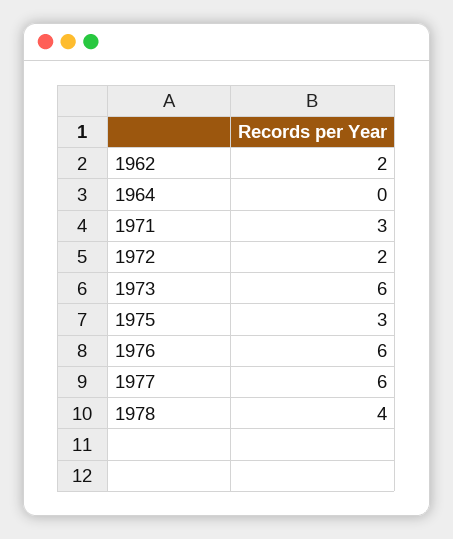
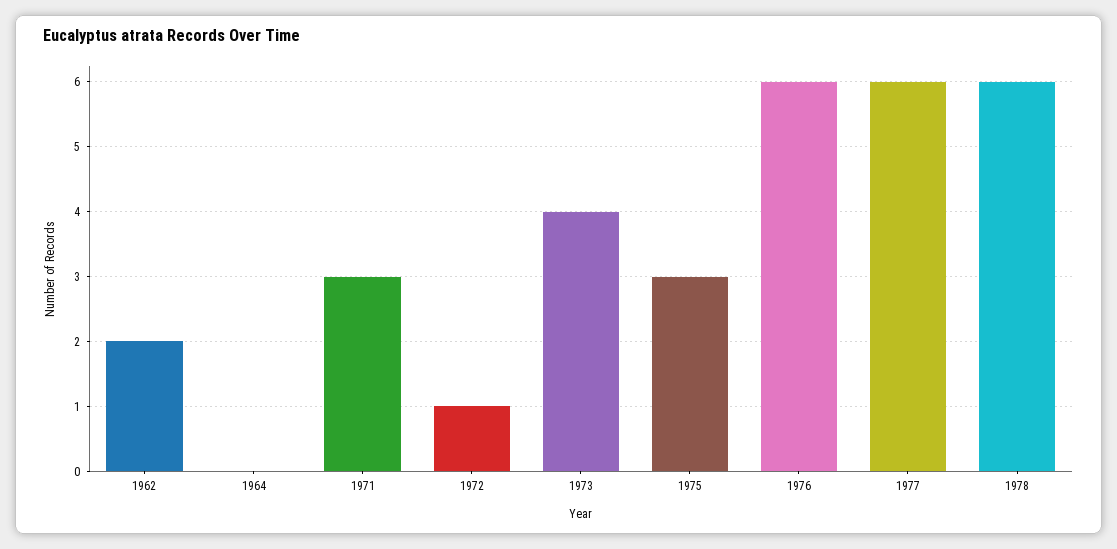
  {
    "1962": 2,
    "1964": 0,
    "1971": 3,
-   "1972": 2,
+   "1972": 1,
-   "1973": 6,
+   "1973": 4,
    "1975": 3,
    "1976": 6,
    "1977": 6,
-   "1978": 4
+   "1978": 6
  }

